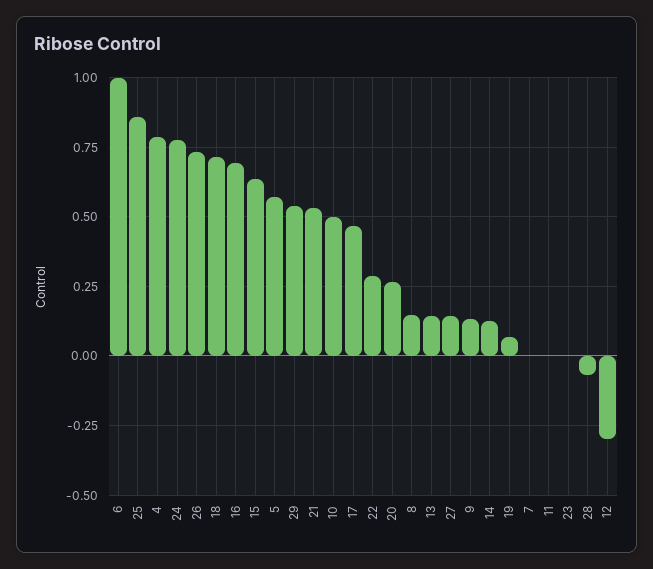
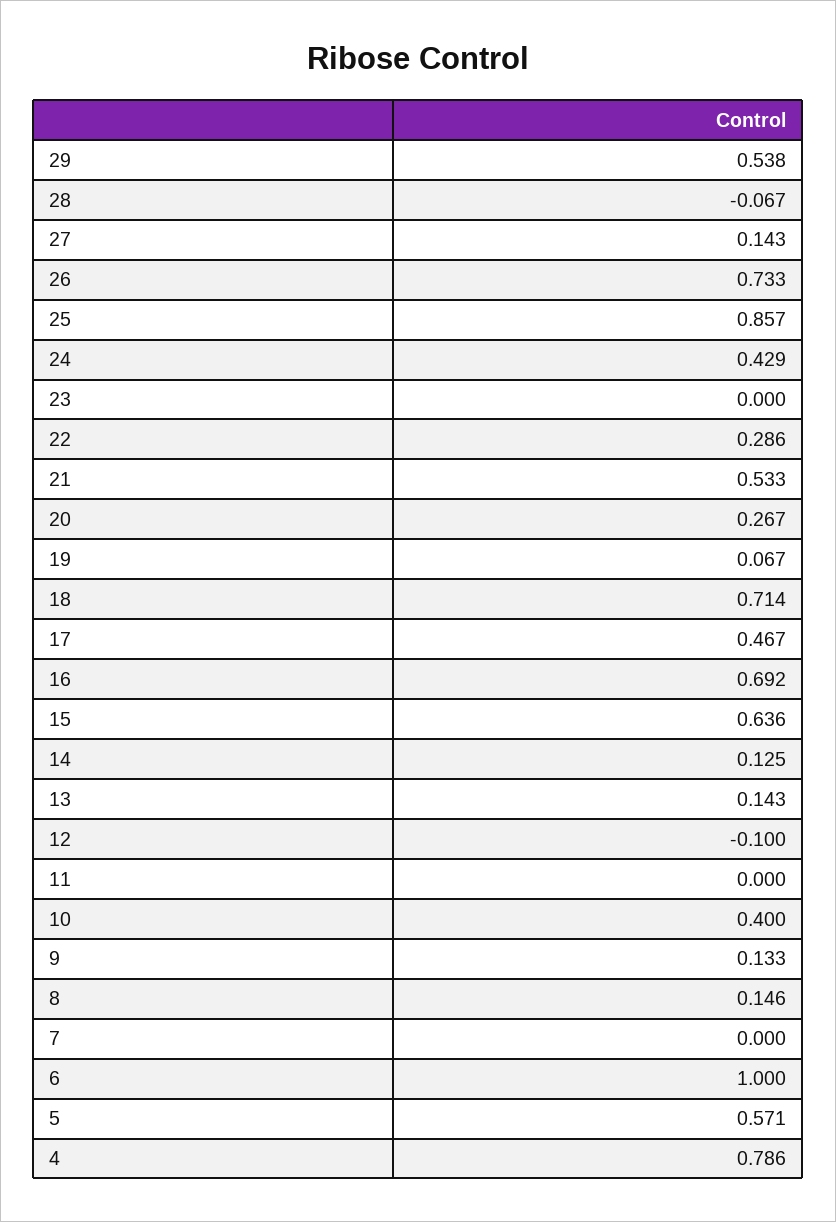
  {
    "6": 1,
    "25": 0.857,
    "4": 0.786,
-   "24": 0.775,
+   "24": 0.429,
    "26": 0.733,
    "18": 0.714,
    "16": 0.692,
    "15": 0.636,
    "5": 0.571,
    "29": 0.538,
    "21": 0.533,
-   "10": 0.5,
+   "10": 0.4,
    "17": 0.467,
    "22": 0.286,
    "20": 0.267,
    "8": 0.146,
    "13": 0.143,
    "27": 0.143,
    "9": 0.133,
    "14": 0.125,
    "19": 0.067,
    "7": 0,
    "11": 0,
    "23": 0,
    "28": -0.067,
-   "12": -0.3
+   "12": -0.1
  }

